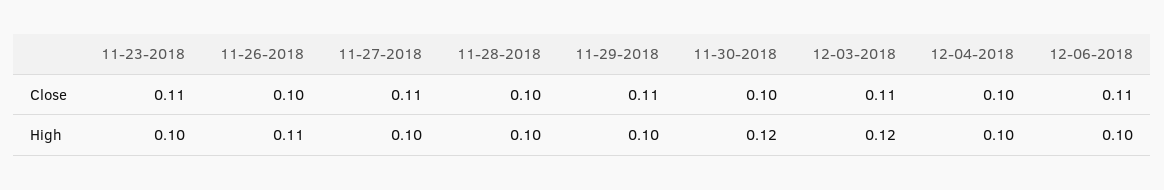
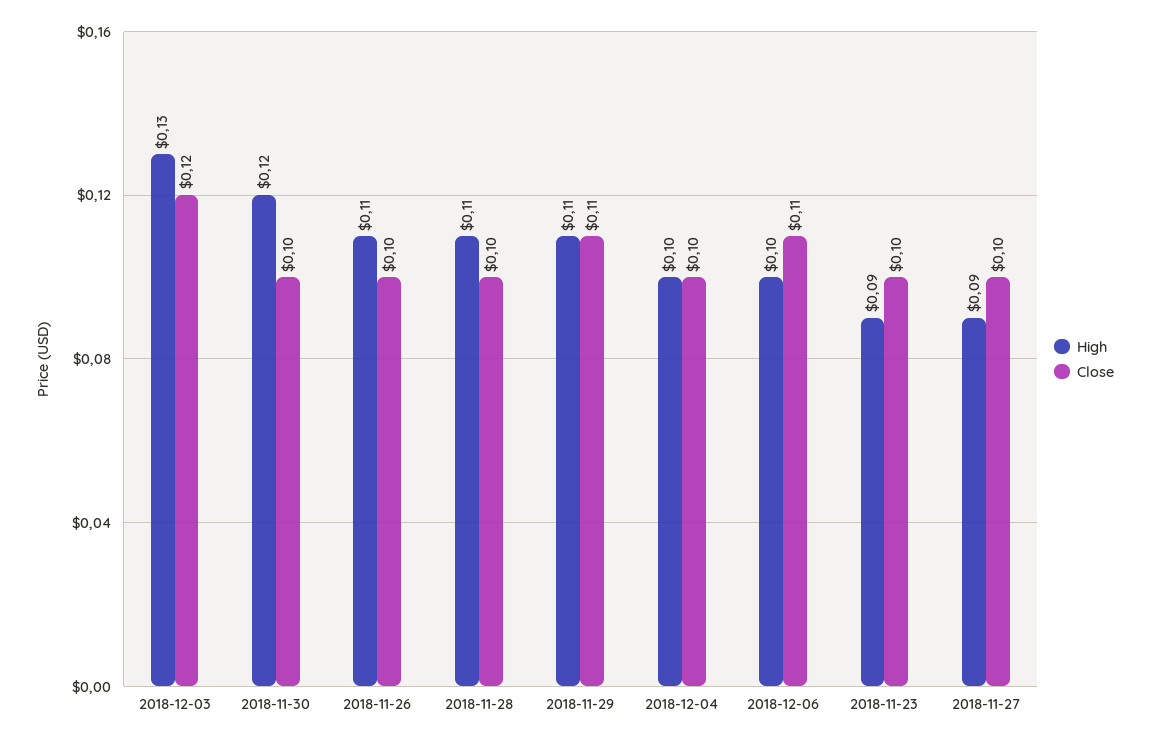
  {
    "Close": {
-     "11-23-2018": 0.11,
+     "11-23-2018": 0.1,
      "11-26-2018": 0.1,
-     "11-27-2018": 0.11,
+     "11-27-2018": 0.1,
      "11-28-2018": 0.1,
      "11-29-2018": 0.11,
      "11-30-2018": 0.1,
-     "12-03-2018": 0.11,
+     "12-03-2018": 0.12,
      "12-04-2018": 0.1,
      "12-06-2018": 0.11
    },
    "High": {
-     "11-23-2018": 0.1,
+     "11-23-2018": 0.09,
      "11-26-2018": 0.11,
-     "11-27-2018": 0.1,
+     "11-27-2018": 0.09,
-     "11-28-2018": 0.1,
+     "11-28-2018": 0.11,
-     "11-29-2018": 0.1,
+     "11-29-2018": 0.11,
      "11-30-2018": 0.12,
-     "12-03-2018": 0.12,
+     "12-03-2018": 0.13,
      "12-04-2018": 0.1,
      "12-06-2018": 0.1
    }
  }

